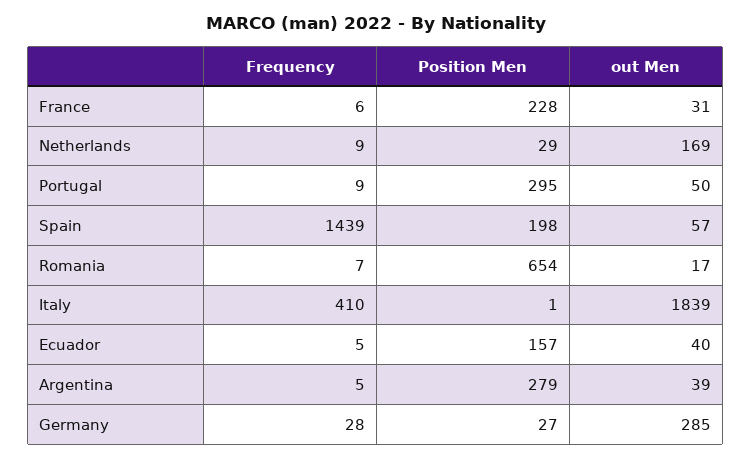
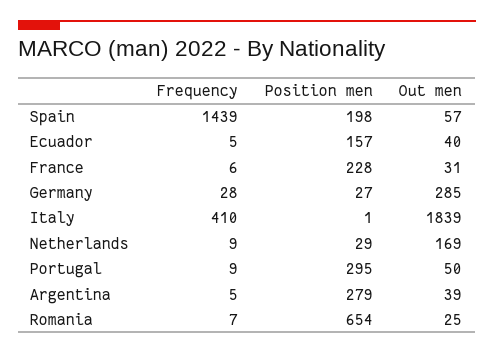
  {
    "Frequency": {
      "France": 6,
      "Netherlands": 9,
      "Portugal": 9,
      "Spain": 1439,
      "Romania": 7,
      "Italy": 410,
      "Ecuador": 5,
      "Argentina": 5,
      "Germany": 28
    },
    "Position Men": {
      "France": 228,
      "Netherlands": 29,
      "Portugal": 295,
      "Spain": 198,
      "Romania": 654,
      "Italy": 1,
      "Ecuador": 157,
      "Argentina": 279,
      "Germany": 27
    },
    "out Men": {
      "France": 31,
      "Netherlands": 169,
      "Portugal": 50,
      "Spain": 57,
-     "Romania": 17,
+     "Romania": 25,
      "Italy": 1839,
      "Ecuador": 40,
      "Argentina": 39,
      "Germany": 285
    }
  }

